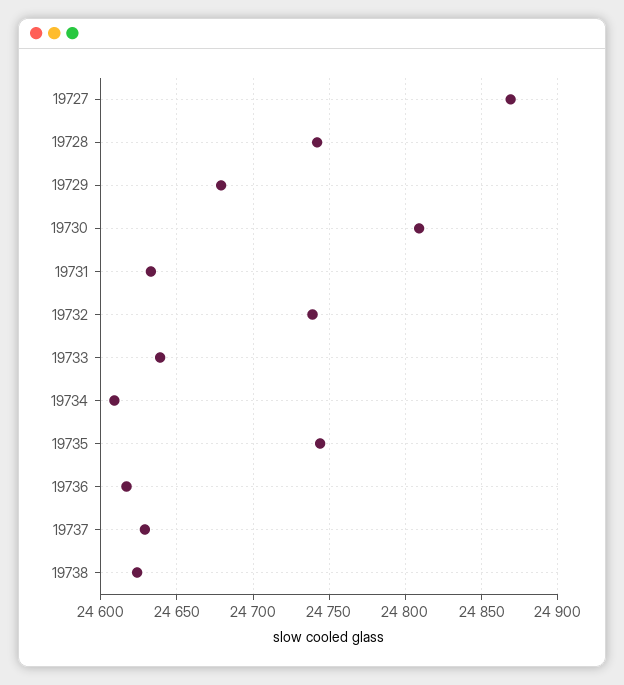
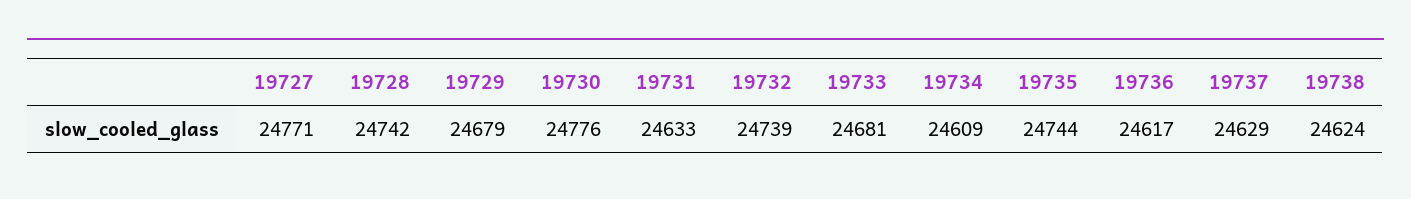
  {
-   "19727": 24870,
+   "19727": 24771,
    "19728": 24742,
    "19729": 24679,
-   "19730": 24810,
+   "19730": 24776,
    "19731": 24633,
    "19732": 24739,
-   "19733": 24640,
+   "19733": 24681,
    "19734": 24609,
    "19735": 24744,
    "19736": 24617,
    "19737": 24629,
    "19738": 24624
  }

